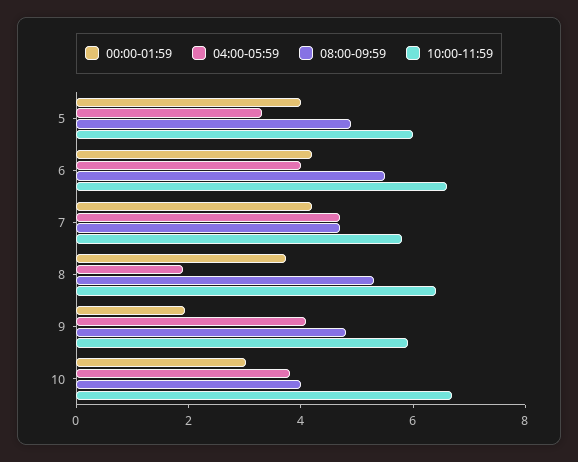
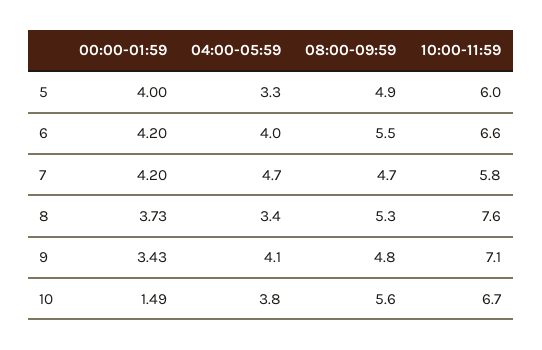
  {
    "00:00-01:59": {
      "5": 4,
      "6": 4.2,
      "7": 4.2,
      "8": 3.73,
-     "9": 2,
+     "9": 3.43,
-     "10": 3
+     "10": 1.49
    },
    "04:00-05:59": {
      "5": 3.3,
      "6": 4,
      "7": 4.7,
-     "8": 2,
+     "8": 3.4,
      "9": 4.1,
      "10": 3.8
    },
    "08:00-09:59": {
      "5": 4.9,
      "6": 5.5,
      "7": 4.7,
      "8": 5.3,
      "9": 4.8,
-     "10": 4
+     "10": 5.6
    },
    "10:00-11:59": {
      "5": 6,
      "6": 6.6,
      "7": 5.8,
-     "8": 6.5,
+     "8": 7.6,
-     "9": 6,
+     "9": 7.1,
      "10": 6.7
    }
  }

